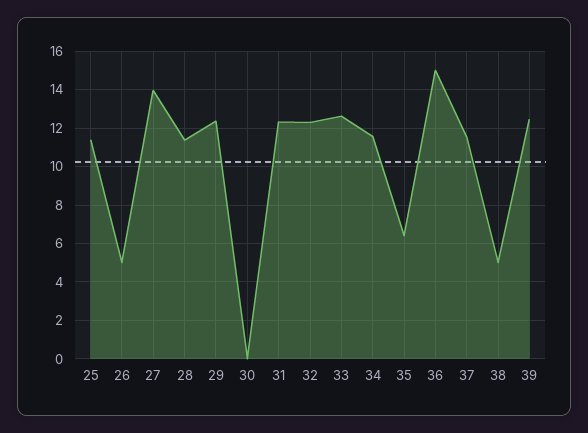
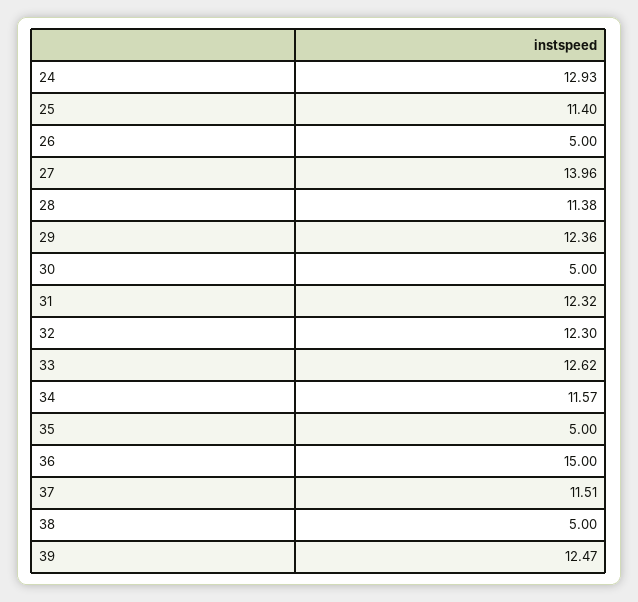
  {
    "25": 11.4,
    "26": 5,
    "27": 13.96,
    "28": 11.38,
    "29": 12.36,
-   "30": 0,
+   "30": 5,
    "31": 12.32,
    "32": 12.3,
    "33": 12.62,
    "34": 11.57,
-   "35": 6.5,
+   "35": 5,
    "36": 15,
    "37": 11.51,
    "38": 5,
-   "39": 12.47
+   "39": 12.47,
+   "24": 12.93
  }

